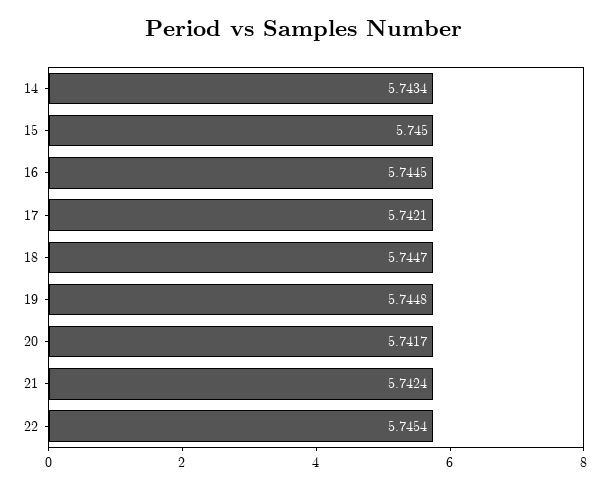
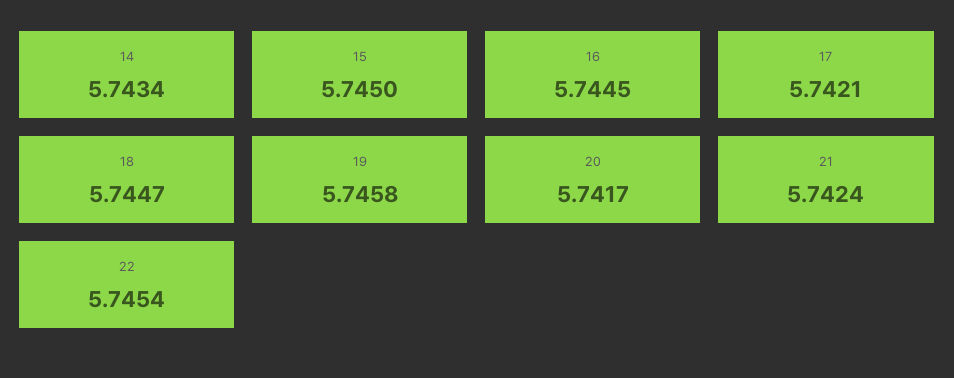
  {
    "14": 5.7434,
    "15": 5.745,
    "16": 5.7445,
    "17": 5.7421,
    "18": 5.7447,
-   "19": 5.7448,
+   "19": 5.7458,
    "20": 5.7417,
    "21": 5.7424,
    "22": 5.7454
  }

